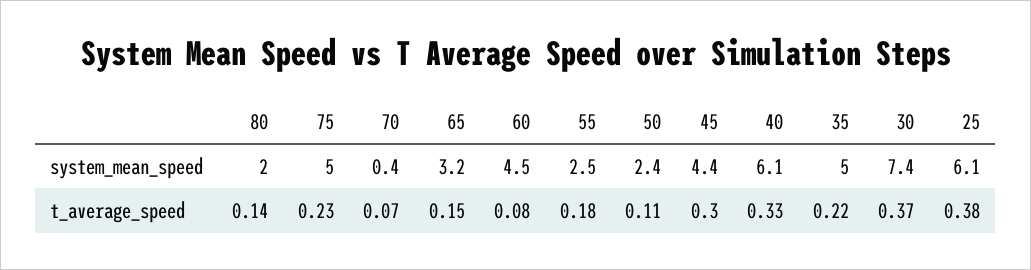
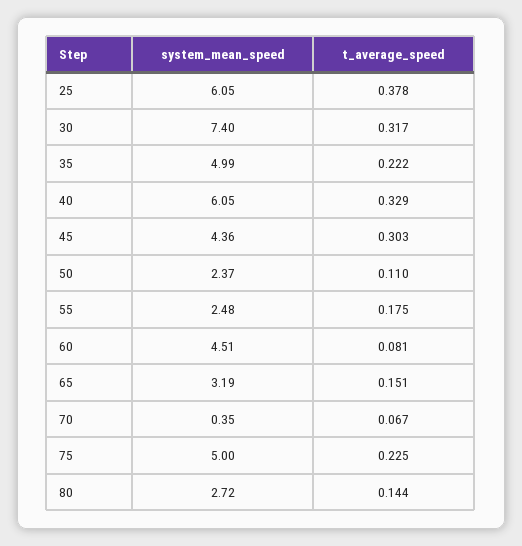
  {
    "80": {
-     "system_mean_speed": 2,
+     "system_mean_speed": 2.72,
      "t_average_speed": 0.144
    },
    "75": {
      "system_mean_speed": 5,
      "t_average_speed": 0.225
    },
    "70": {
      "system_mean_speed": 0.35,
      "t_average_speed": 0.067
    },
    "65": {
      "system_mean_speed": 3.19,
      "t_average_speed": 0.151
    },
    "60": {
      "system_mean_speed": 4.51,
      "t_average_speed": 0.081
    },
    "55": {
      "system_mean_speed": 2.48,
      "t_average_speed": 0.175
    },
    "50": {
      "system_mean_speed": 2.37,
      "t_average_speed": 0.11
    },
    "45": {
      "system_mean_speed": 4.36,
      "t_average_speed": 0.303
    },
    "40": {
      "system_mean_speed": 6.05,
      "t_average_speed": 0.329
    },
    "35": {
      "system_mean_speed": 4.99,
      "t_average_speed": 0.222
    },
    "30": {
      "system_mean_speed": 7.4,
-     "t_average_speed": 0.37
+     "t_average_speed": 0.317
    },
    "25": {
      "system_mean_speed": 6.05,
      "t_average_speed": 0.378
    }
  }

